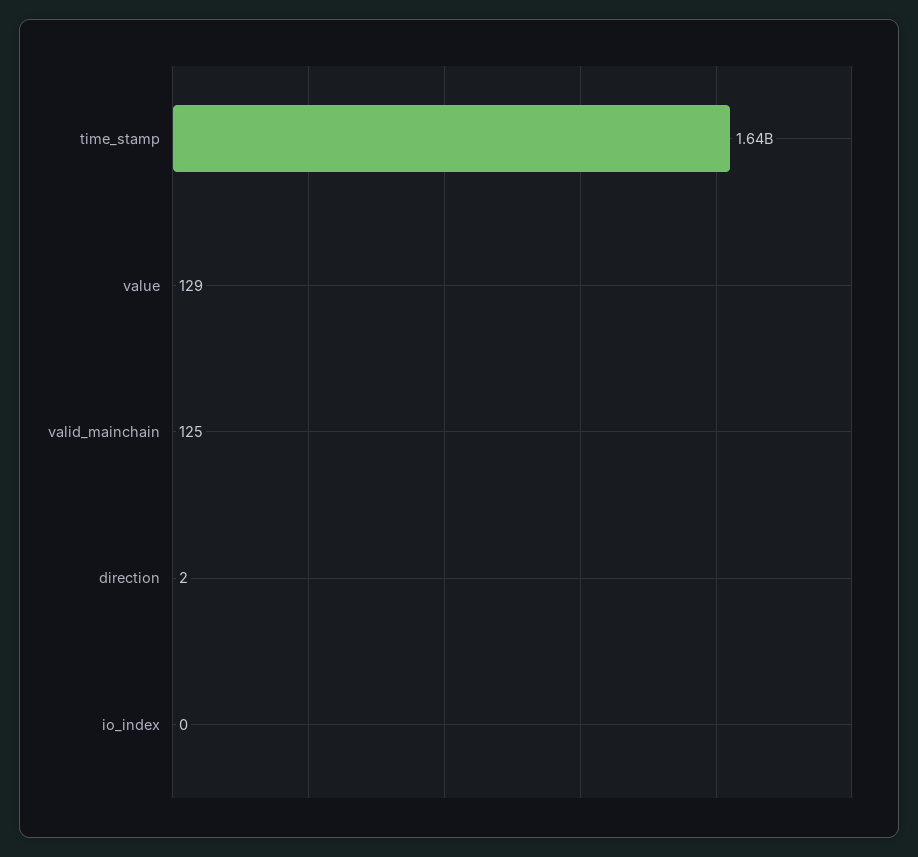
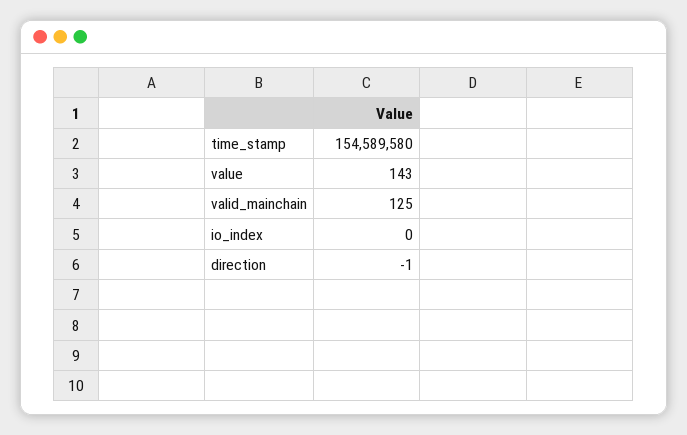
  {
-   "time_stamp": 1640000000,
+   "time_stamp": 154589580,
-   "value": 129,
+   "value": 143,
    "valid_mainchain": 125,
-   "direction": 2,
+   "direction": -1,
    "io_index": 0
  }

